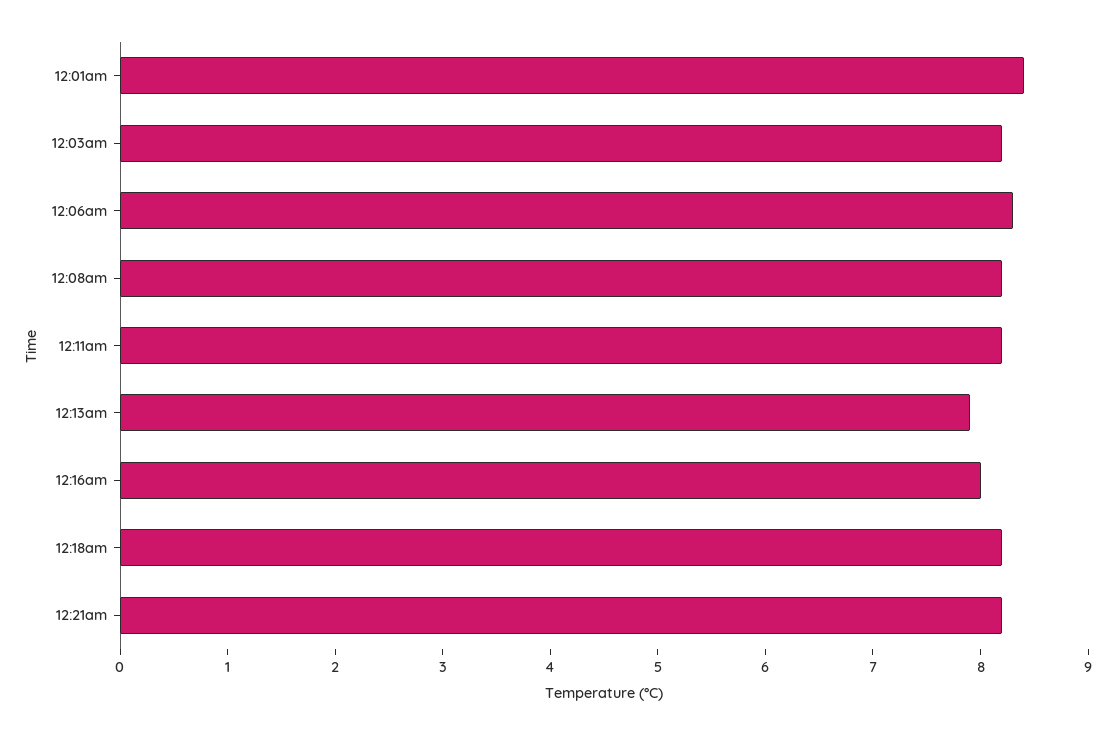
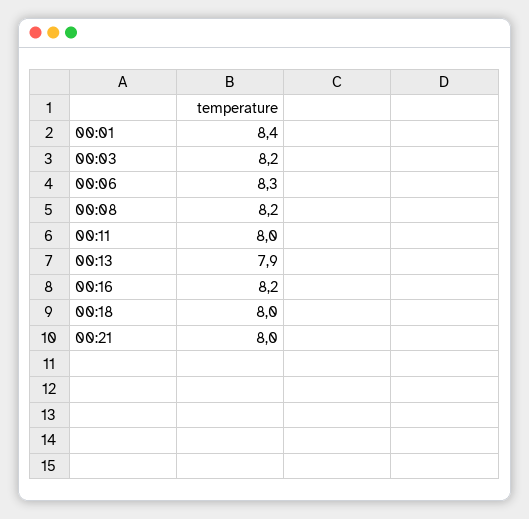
  {
    "12:01am": 8.4,
    "12:03am": 8.2,
    "12:06am": 8.3,
    "12:08am": 8.2,
-   "12:11am": 8.2,
+   "12:11am": 8,
    "12:13am": 7.9,
-   "12:16am": 8,
+   "12:16am": 8.2,
-   "12:18am": 8.2,
+   "12:18am": 8,
-   "12:21am": 8.2
+   "12:21am": 8
  }

